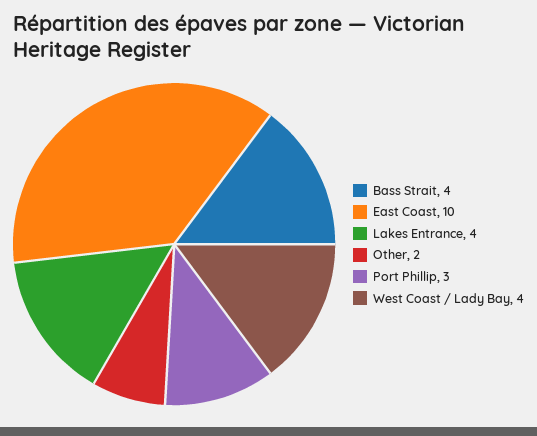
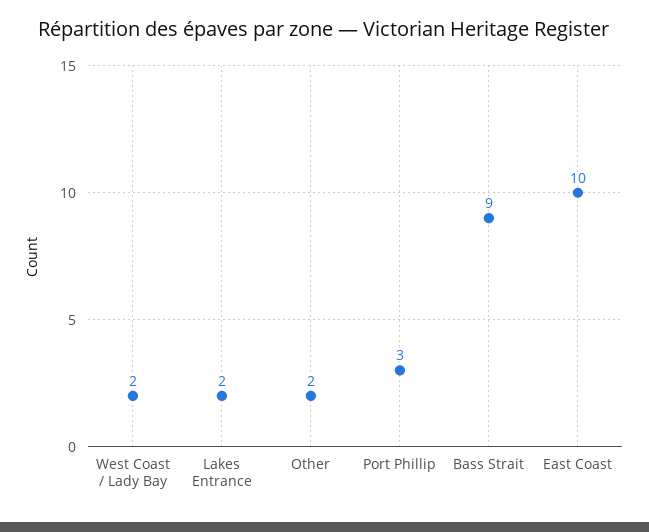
  {
-   "Bass Strait": 4,
+   "Bass Strait": 9,
    "East Coast": 10,
-   "Lakes Entrance": 4,
+   "Lakes Entrance": 2,
    "Other": 2,
    "Port Phillip": 3,
-   "West Coast / Lady Bay": 4
+   "West Coast / Lady Bay": 2
  }

